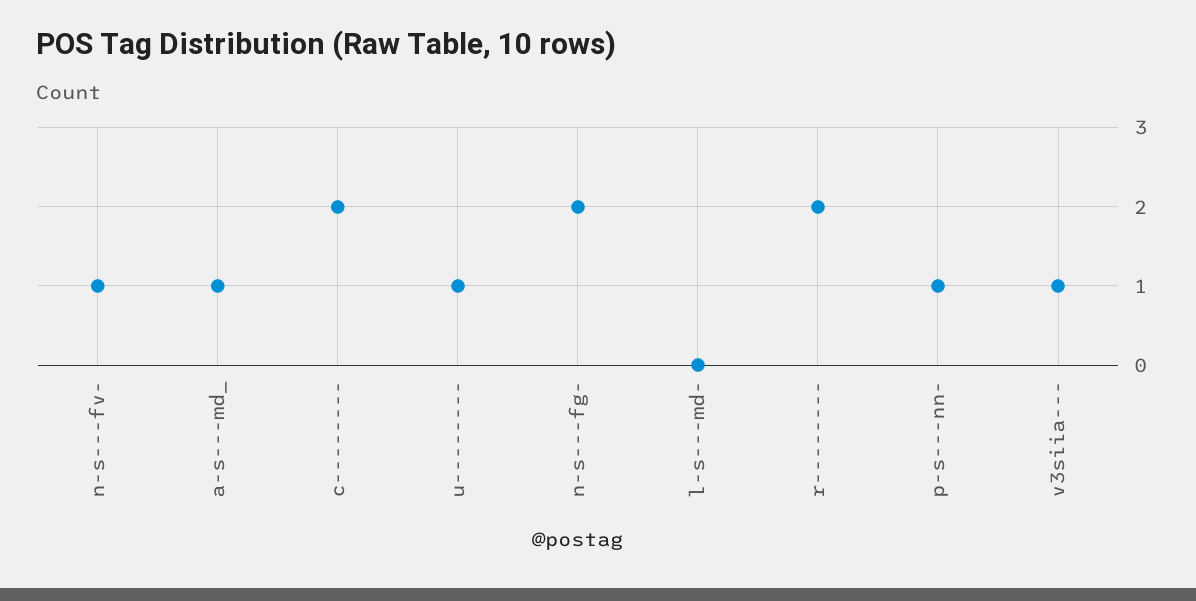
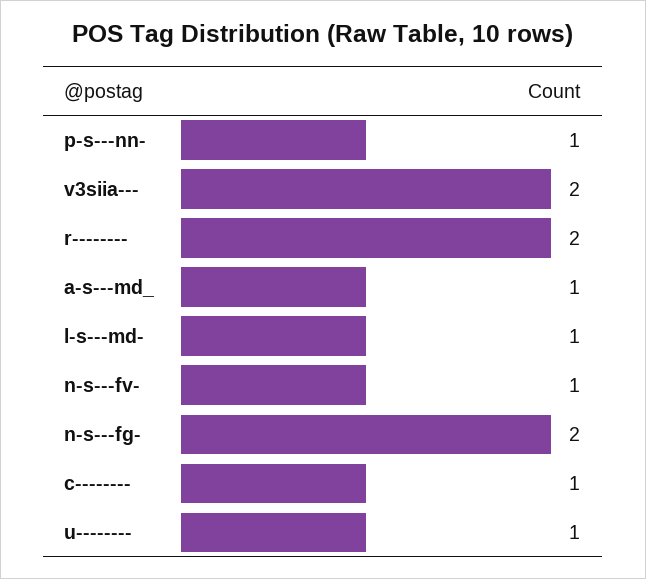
  {
    "n-s---fv-": 1,
    "a-s---md_": 1,
-   "c--------": 2,
+   "c--------": 1,
    "u--------": 1,
    "n-s---fg-": 2,
-   "l-s---md-": 0,
+   "l-s---md-": 1,
    "r--------": 2,
    "p-s---nn-": 1,
-   "v3siia---": 1
+   "v3siia---": 2
  }

